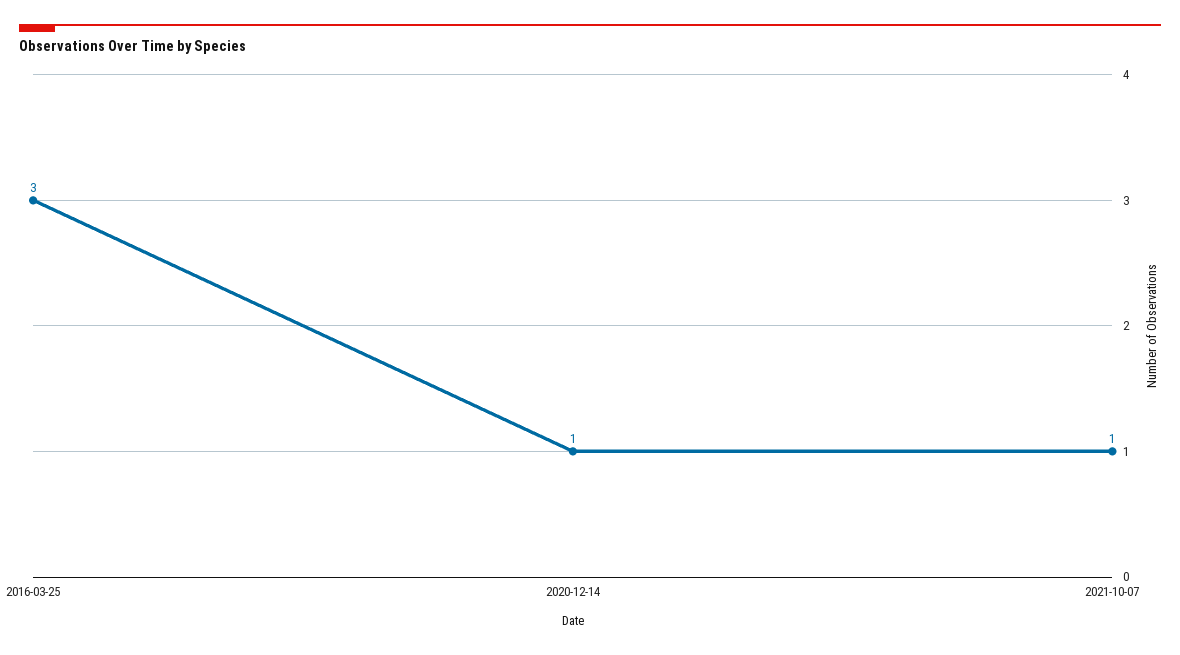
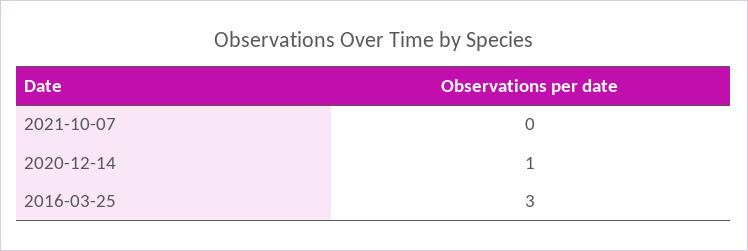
  {
    "2016-03-25": 3,
    "2020-12-14": 1,
-   "2021-10-07": 1
+   "2021-10-07": 0
  }

